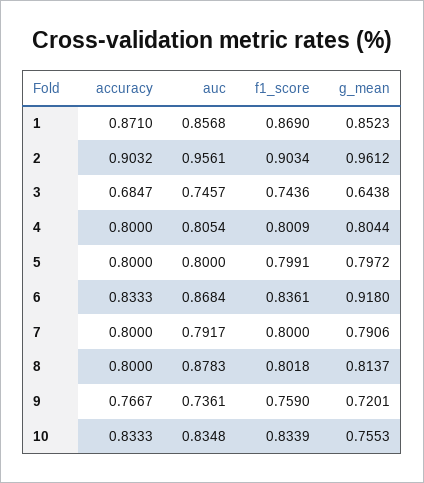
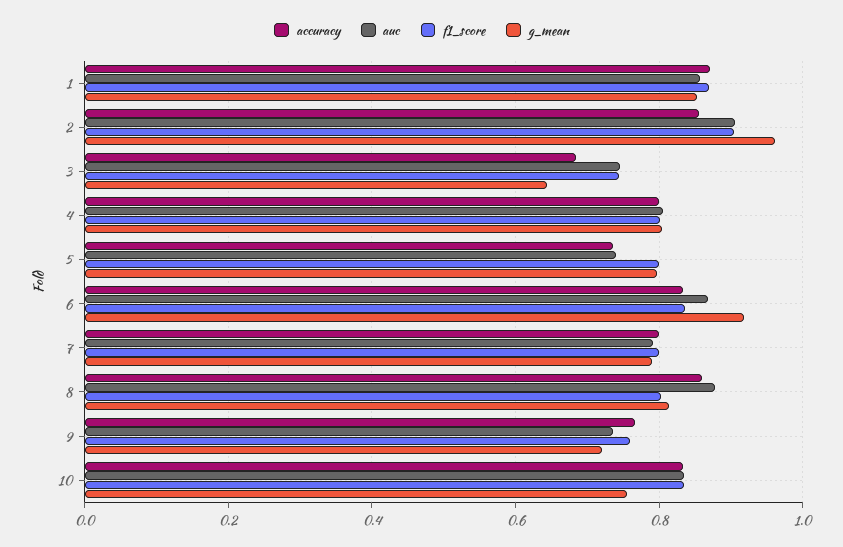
  {
    "accuracy": {
      "1": 0.871,
-     "2": 0.9032,
+     "2": 0.86,
      "3": 0.6847,
      "4": 0.8,
-     "5": 0.8,
+     "5": 0.74,
      "6": 0.8333,
      "7": 0.8,
-     "8": 0.8,
+     "8": 0.86,
      "9": 0.7667,
      "10": 0.8333
    },
    "auc": {
      "1": 0.8568,
-     "2": 0.9561,
+     "2": 0.9,
      "3": 0.7457,
      "4": 0.8054,
-     "5": 0.8,
+     "5": 0.74,
      "6": 0.8684,
      "7": 0.7917,
      "8": 0.8783,
      "9": 0.7361,
      "10": 0.8348
    },
    "f1_score": {
      "1": 0.869,
      "2": 0.9034,
      "3": 0.7436,
      "4": 0.8009,
      "5": 0.7991,
      "6": 0.8361,
      "7": 0.8,
      "8": 0.8018,
      "9": 0.759,
      "10": 0.8339
    },
    "g_mean": {
      "1": 0.8523,
      "2": 0.9612,
      "3": 0.6438,
      "4": 0.8044,
      "5": 0.7972,
      "6": 0.918,
      "7": 0.7906,
      "8": 0.8137,
      "9": 0.7201,
      "10": 0.7553
    }
  }

